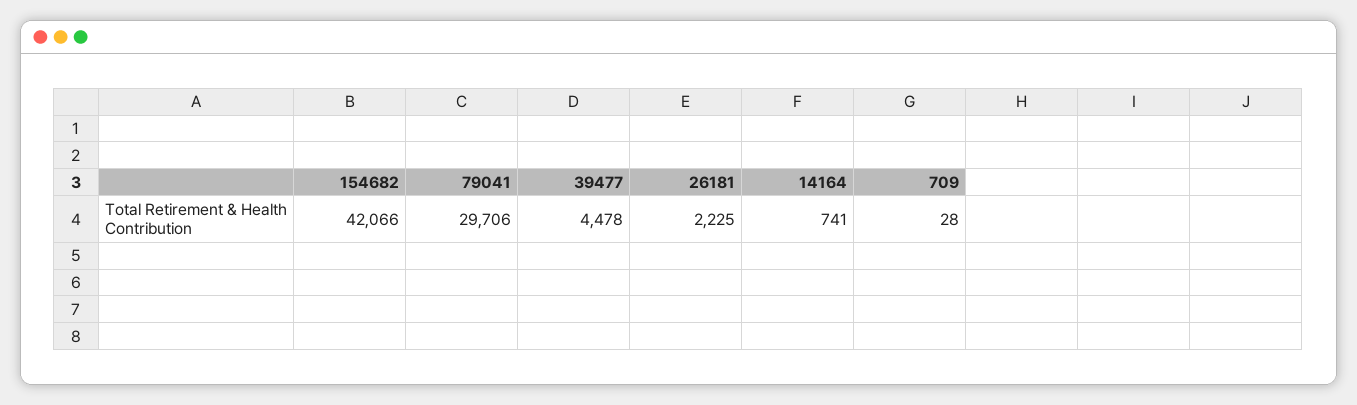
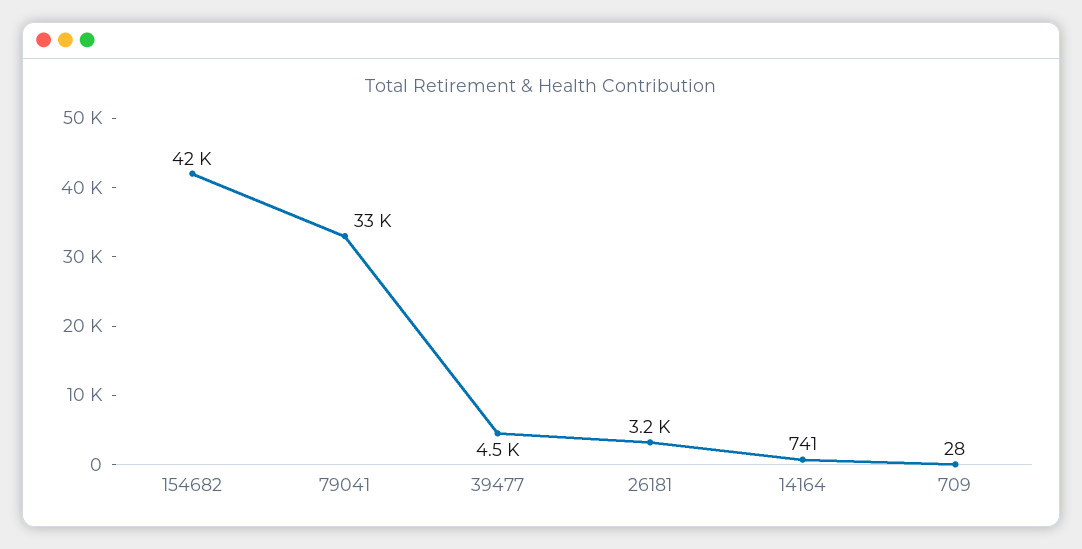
  {
    "154682": 42066,
-   "79041": 29706,
+   "79041": 33000,
    "39477": 4478,
-   "26181": 2225,
+   "26181": 3200,
    "14164": 741,
    "709": 28
  }

